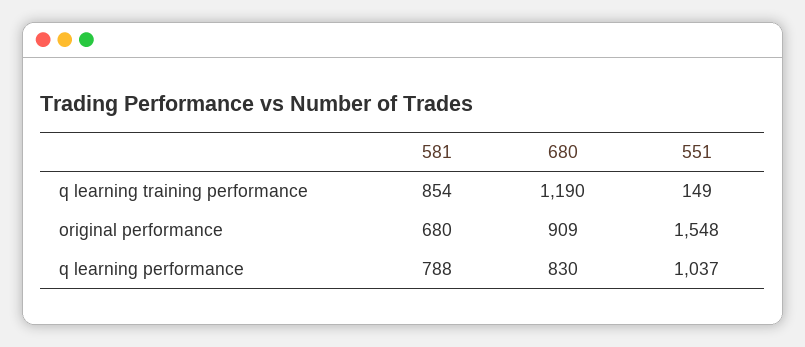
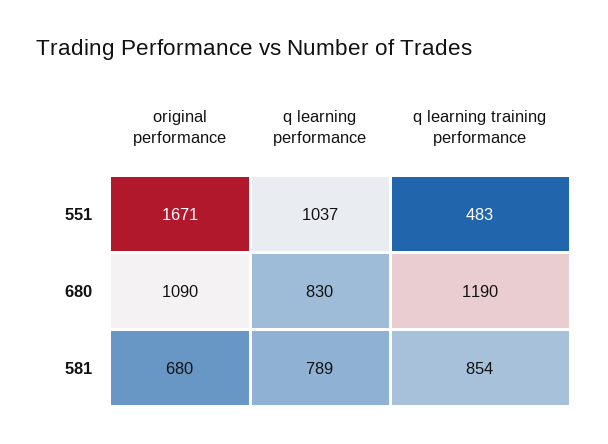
  {
    "581": {
      "q learning training performance": 854,
      "original performance": 680,
-     "q learning performance": 788
+     "q learning performance": 789
    },
    "680": {
      "q learning training performance": 1190,
-     "original performance": 909,
+     "original performance": 1090,
      "q learning performance": 830
    },
    "551": {
-     "q learning training performance": 149,
+     "q learning training performance": 483,
-     "original performance": 1548,
+     "original performance": 1671,
      "q learning performance": 1037
    }
  }

